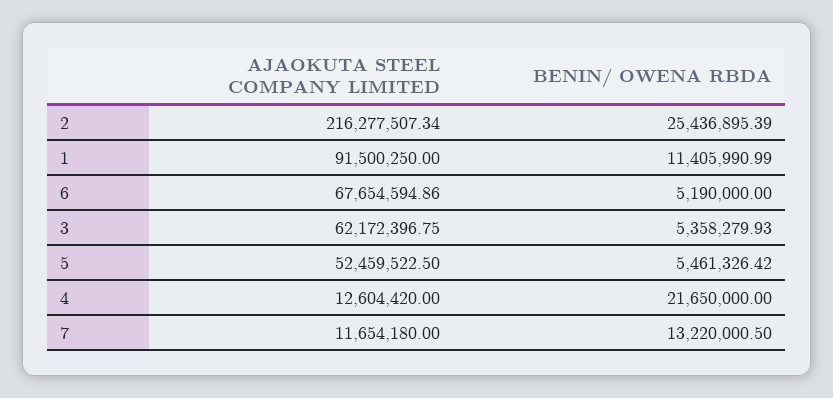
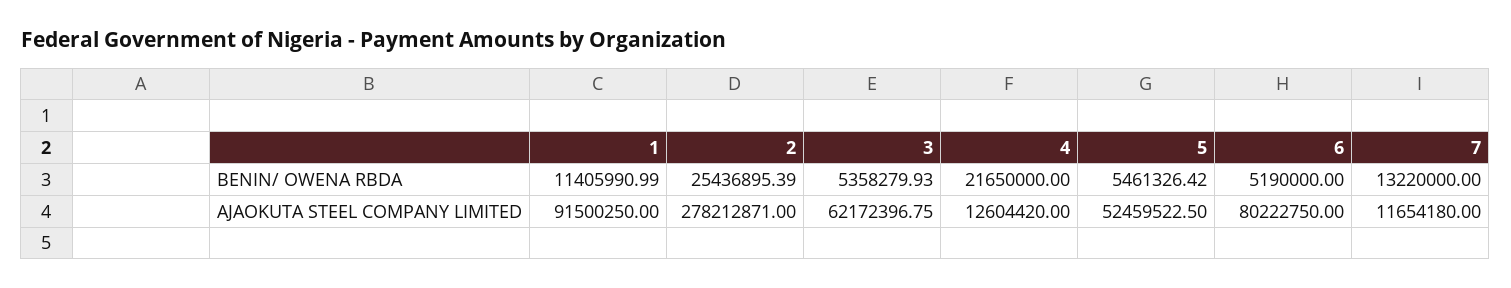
  {
    "AJAOKUTA STEEL COMPANY LIMITED": {
-     "2": 216277507.34,
+     "2": 278212871,
      "1": 91500250,
-     "6": 67654594.86,
+     "6": 80222750,
      "3": 62172396.75,
      "5": 52459522.5,
      "4": 12604420,
      "7": 11654180
    },
    "BENIN/ OWENA RBDA": {
      "2": 25436895.39,
      "1": 11405990.99,
      "6": 5190000,
      "3": 5358279.93,
      "5": 5461326.42,
      "4": 21650000,
-     "7": 13220000.5
+     "7": 13220000
    }
  }

